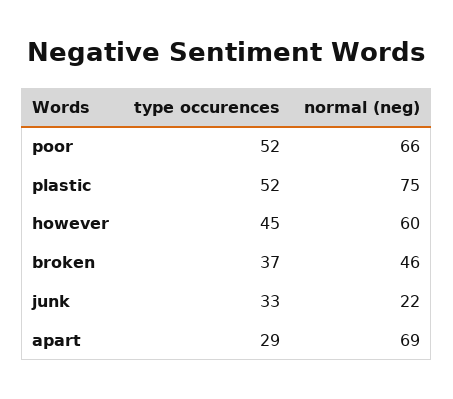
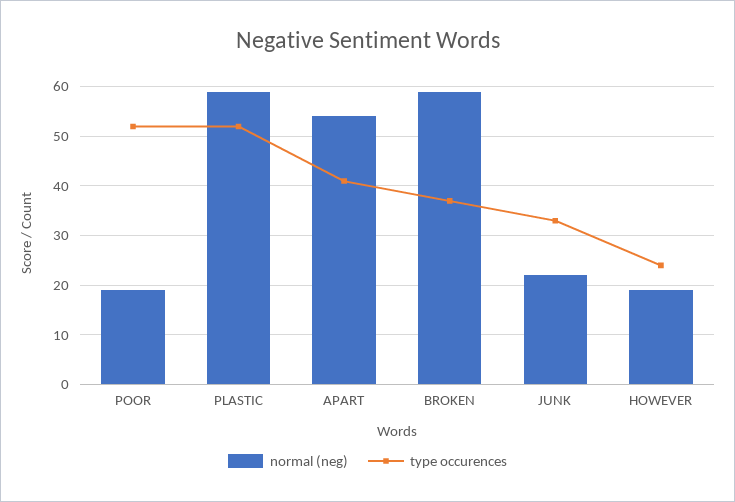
  {
    "type occurences": {
      "poor": 52,
      "plastic": 52,
-     "however": 45,
+     "however": 25,
      "broken": 37,
      "junk": 33,
-     "apart": 29
+     "apart": 40
    },
    "normal (neg)": {
-     "poor": 66,
+     "poor": 20,
-     "plastic": 75,
+     "plastic": 60,
-     "however": 60,
+     "however": 20,
-     "broken": 46,
+     "broken": 60,
      "junk": 22,
-     "apart": 69
+     "apart": 55
    }
  }

